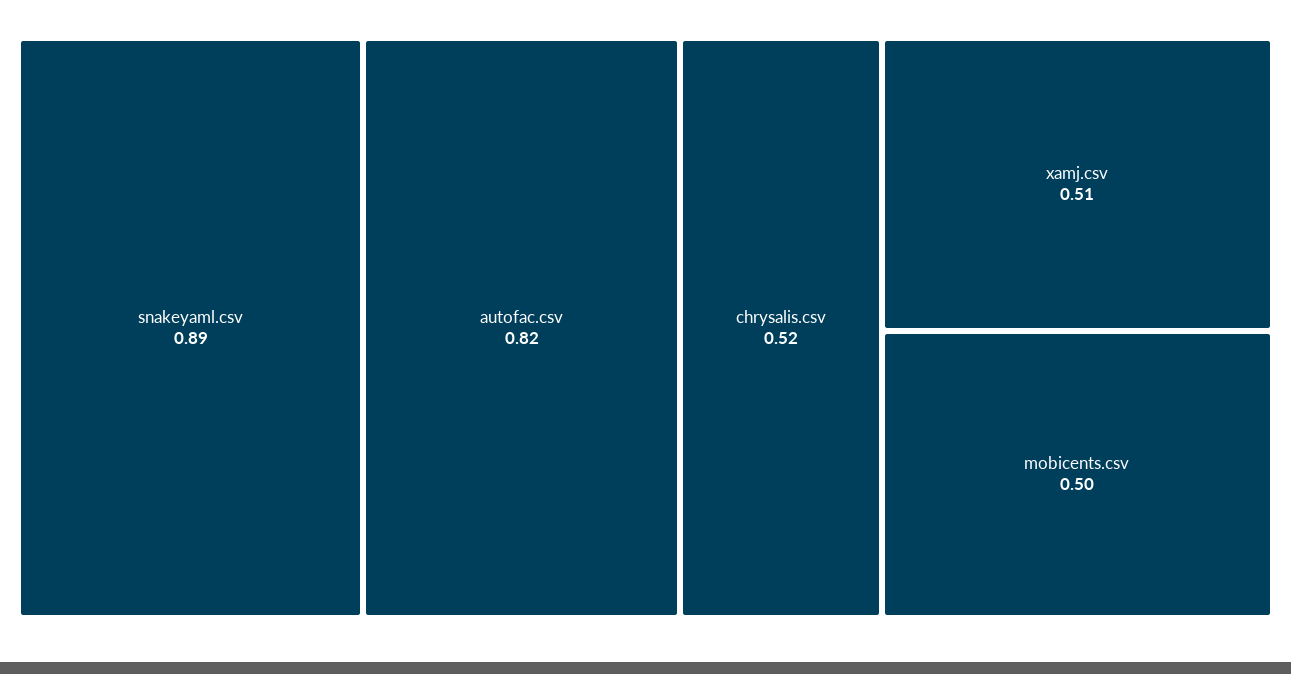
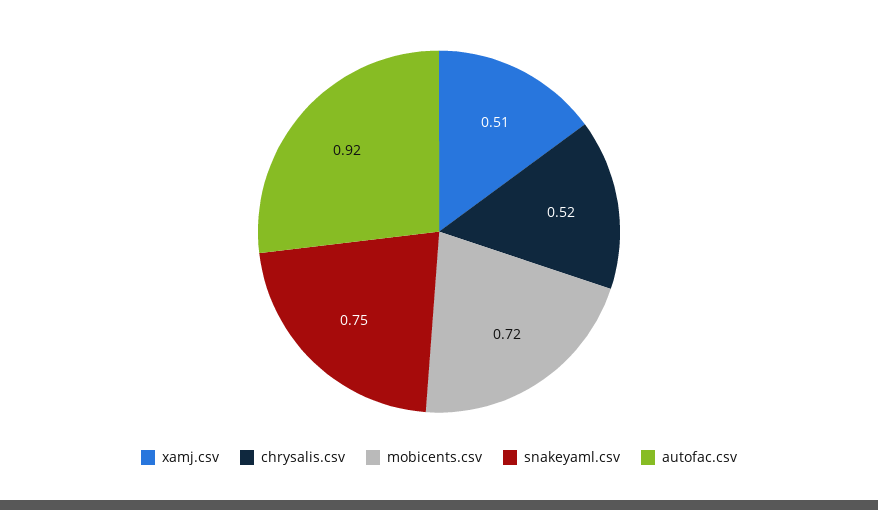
  {
-   "snakeyaml.csv": 0.89,
+   "snakeyaml.csv": 0.75,
-   "autofac.csv": 0.82,
+   "autofac.csv": 0.92,
    "chrysalis.csv": 0.52,
    "xamj.csv": 0.51,
-   "mobicents.csv": 0.5
+   "mobicents.csv": 0.72
  }

